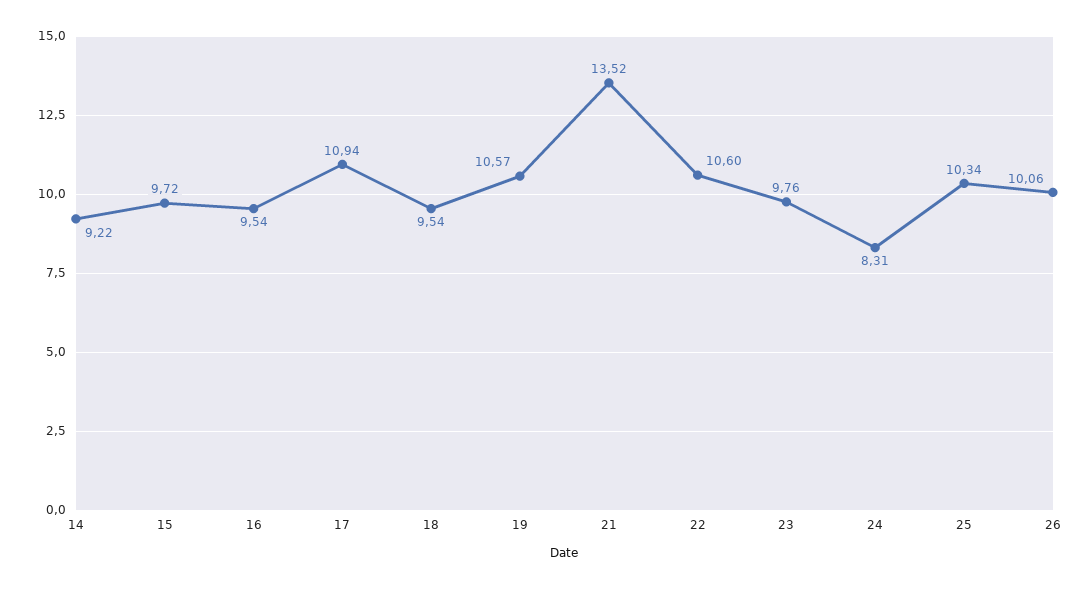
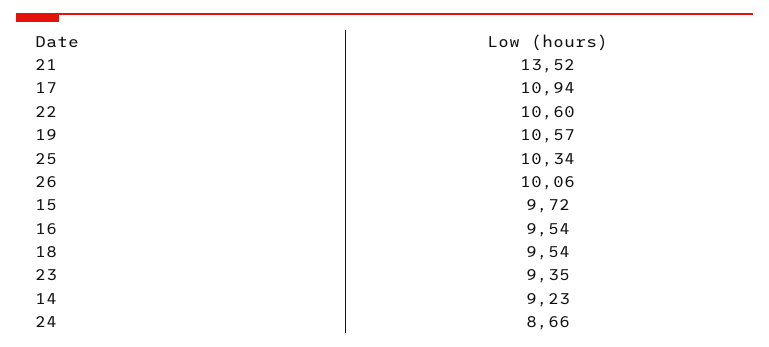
  {
-   "14": 9.22,
+   "14": 9.23,
    "15": 9.72,
    "16": 9.54,
    "17": 10.94,
    "18": 9.54,
    "19": 10.57,
    "21": 13.52,
    "22": 10.6,
-   "23": 9.76,
+   "23": 9.35,
-   "24": 8.31,
+   "24": 8.66,
    "25": 10.34,
    "26": 10.06
  }

